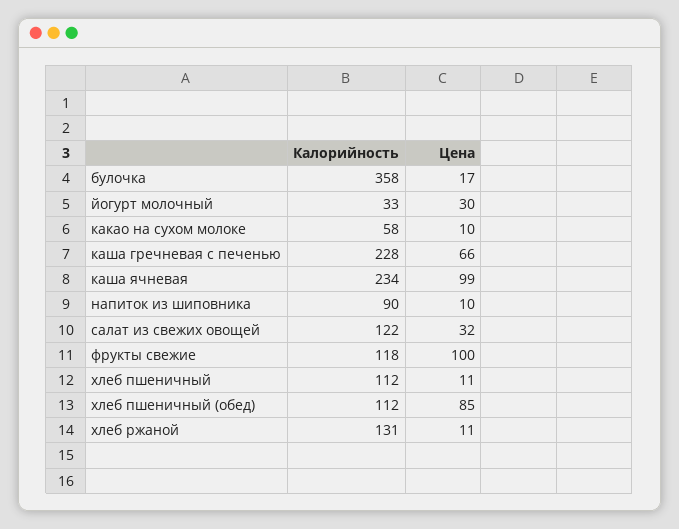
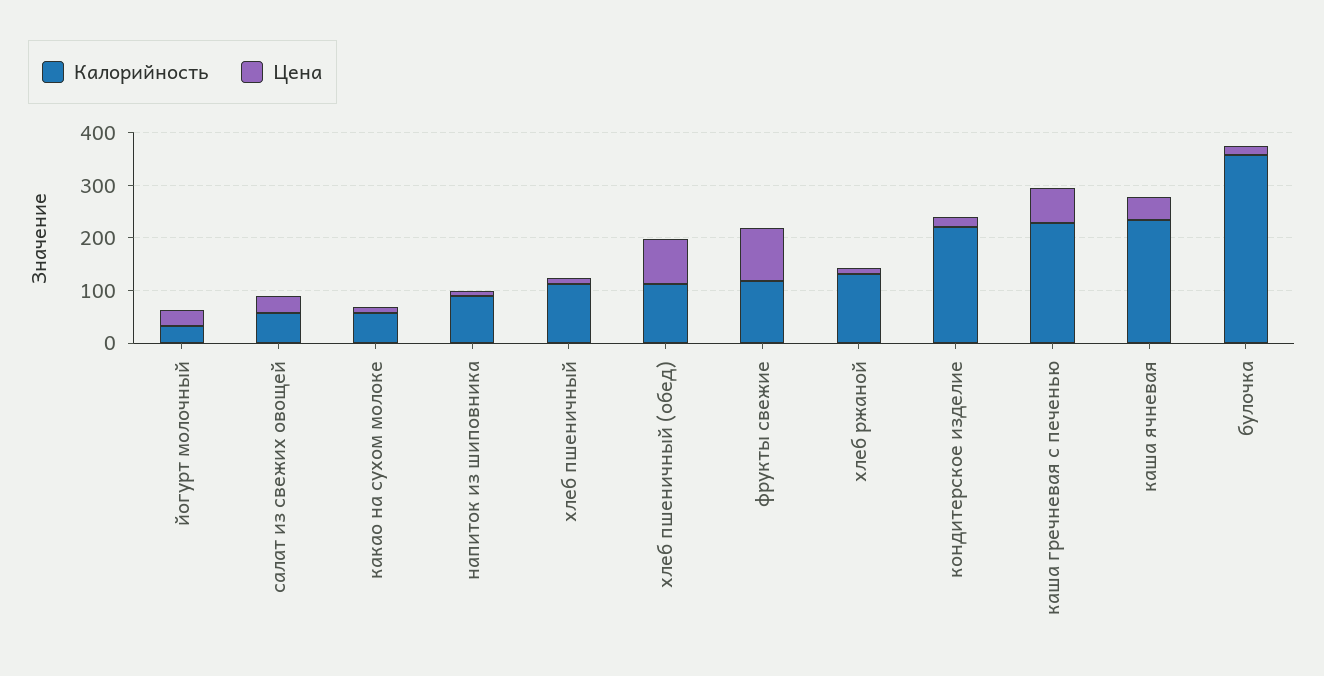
  {
    "Калорийность": {
      "булочка": 358,
      "йогурт молочный": 33,
      "какао на сухом молоке": 58,
      "каша гречневая с печенью": 228,
      "каша ячневая": 234,
      "напиток из шиповника": 90,
-     "салат из свежих овощей": 122,
+     "салат из свежих овощей": 60,
      "фрукты свежие": 118,
      "хлеб пшеничный": 112,
      "хлеб пшеничный (обед)": 112,
-     "хлеб ржаной": 131
+     "хлеб ржаной": 131,
+     "кондитерское изделие": 220
    },
    "Цена": {
      "булочка": 17,
      "йогурт молочный": 30,
      "какао на сухом молоке": 10,
      "каша гречневая с печенью": 66,
-     "каша ячневая": 99,
+     "каша ячневая": 40,
      "напиток из шиповника": 10,
      "салат из свежих овощей": 32,
      "фрукты свежие": 100,
      "хлеб пшеничный": 11,
      "хлеб пшеничный (обед)": 85,
-     "хлеб ржаной": 11
+     "хлеб ржаной": 11,
+     "кондитерское изделие": 20
    }
  }

